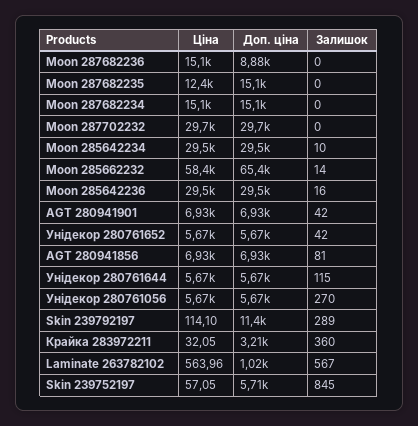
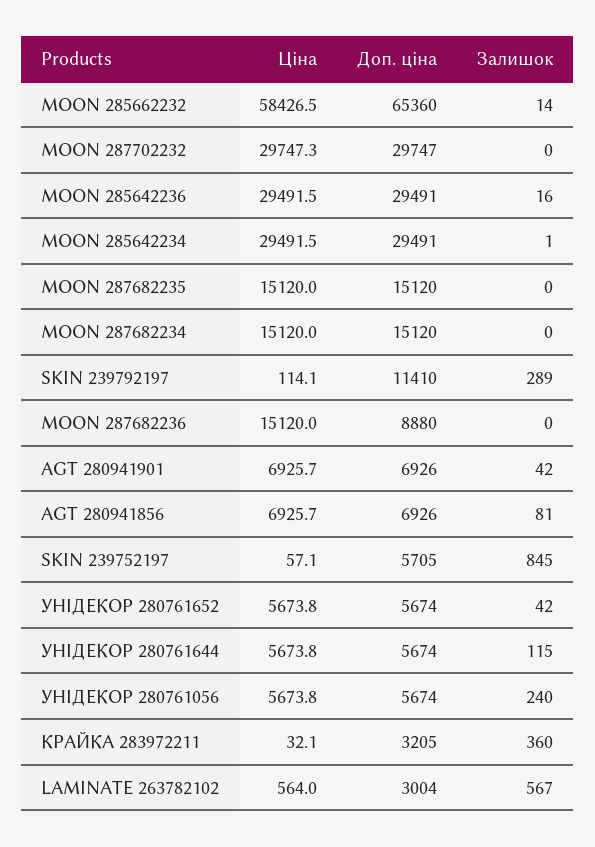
  {
    "Ціна": {
      "Moon 287682236": 15120,
-     "Moon 287682235": 12400,
+     "Moon 287682235": 15120,
      "Moon 287682234": 15120,
      "Moon 287702232": 29747.3,
      "Moon 285642234": 29491.5,
      "Moon 285662232": 58426.5,
      "Moon 285642236": 29491.5,
      "AGT 280941901": 6925.7,
      "Унідекор 280761652": 5673.8,
      "AGT 280941856": 6925.7,
      "Унідекор 280761644": 5673.8,
      "Унідекор 280761056": 5673.8,
      "Skin 239792197": 114.1,
      "Крайка 283972211": 32.05,
      "Laminate 263782102": 563.96,
      "Skin 239752197": 57.05
    },
    "Доп. ціна": {
      "Moon 287682236": 8880,
      "Moon 287682235": 15120,
      "Moon 287682234": 15120,
      "Moon 287702232": 29747,
      "Moon 285642234": 29491,
      "Moon 285662232": 65360,
      "Moon 285642236": 29491,
      "AGT 280941901": 6926,
      "Унідекор 280761652": 5674,
      "AGT 280941856": 6926,
      "Унідекор 280761644": 5674,
      "Унідекор 280761056": 5674,
      "Skin 239792197": 11410,
      "Крайка 283972211": 3205,
-     "Laminate 263782102": 1020,
+     "Laminate 263782102": 3004,
      "Skin 239752197": 5705
    },
    "Залишок": {
      "Moon 287682236": 0,
      "Moon 287682235": 0,
      "Moon 287682234": 0,
      "Moon 287702232": 0,
-     "Moon 285642234": 10,
+     "Moon 285642234": 1,
      "Moon 285662232": 14,
      "Moon 285642236": 16,
      "AGT 280941901": 42,
      "Унідекор 280761652": 42,
      "AGT 280941856": 81,
      "Унідекор 280761644": 115,
-     "Унідекор 280761056": 270,
+     "Унідекор 280761056": 240,
      "Skin 239792197": 289,
      "Крайка 283972211": 360,
      "Laminate 263782102": 567,
      "Skin 239752197": 845
    }
  }

